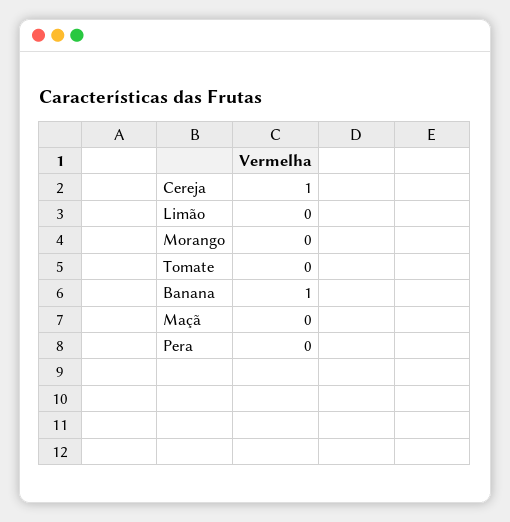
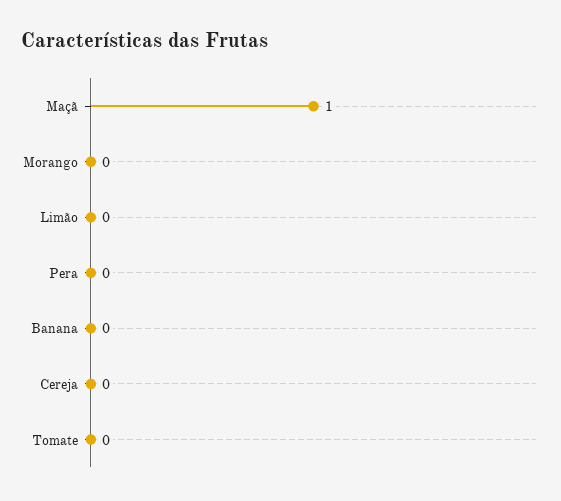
  {
-   "Cereja": 1,
+   "Cereja": 0,
    "Limão": 0,
    "Morango": 0,
    "Tomate": 0,
-   "Banana": 1,
+   "Banana": 0,
-   "Maçã": 0,
+   "Maçã": 1,
    "Pera": 0
  }

